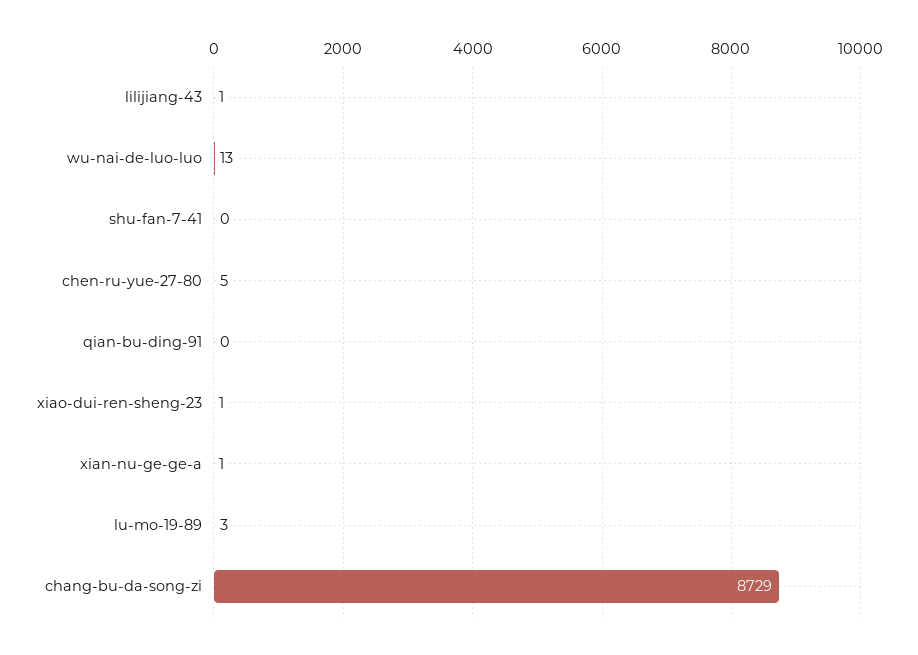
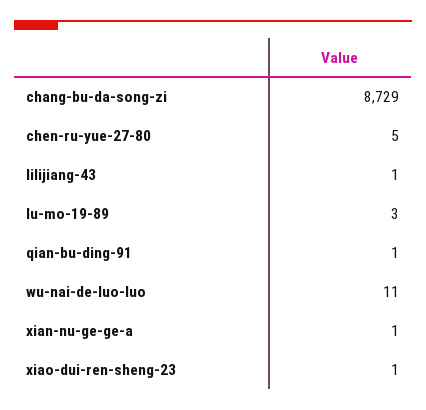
  {
    "lilijiang-43": 1,
-   "wu-nai-de-luo-luo": 13,
+   "wu-nai-de-luo-luo": 11,
-   "shu-fan-7-41": 0,
    "chen-ru-yue-27-80": 5,
-   "qian-bu-ding-91": 0,
+   "qian-bu-ding-91": 1,
    "xiao-dui-ren-sheng-23": 1,
    "xian-nu-ge-ge-a": 1,
    "lu-mo-19-89": 3,
    "chang-bu-da-song-zi": 8729
  }

